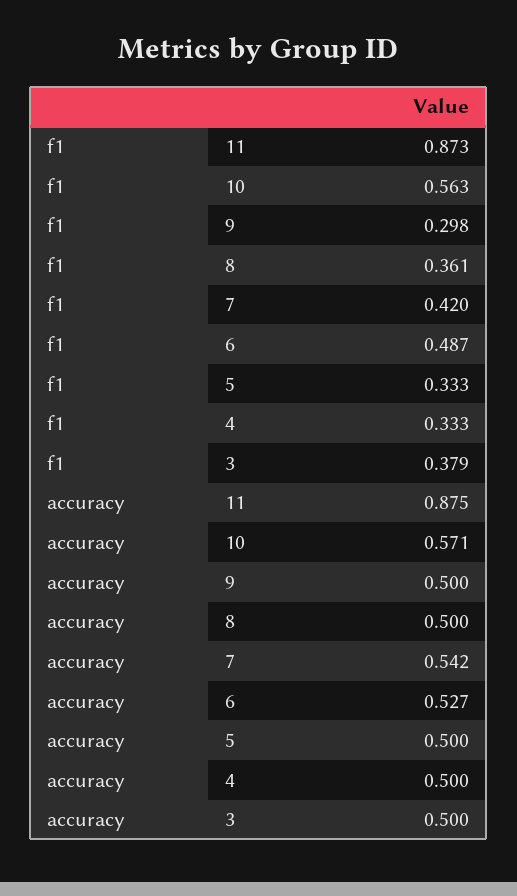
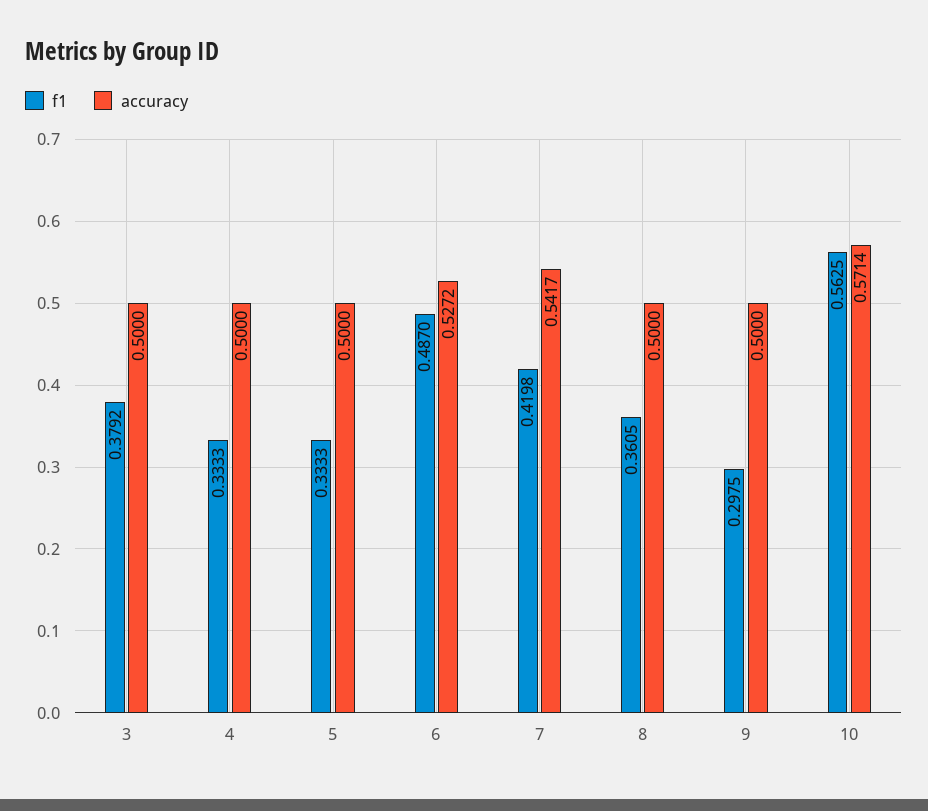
  {
    "f1": {
-     "11": 0.873,
      "10": 0.5625,
      "9": 0.2975,
      "8": 0.3605,
      "7": 0.4198,
      "6": 0.487,
      "5": 0.3333,
      "4": 0.3333,
      "3": 0.3792
    },
    "accuracy": {
-     "11": 0.875,
      "10": 0.5714,
      "9": 0.5,
      "8": 0.5,
      "7": 0.5417,
      "6": 0.5272,
      "5": 0.5,
      "4": 0.5,
      "3": 0.5
    }
  }

